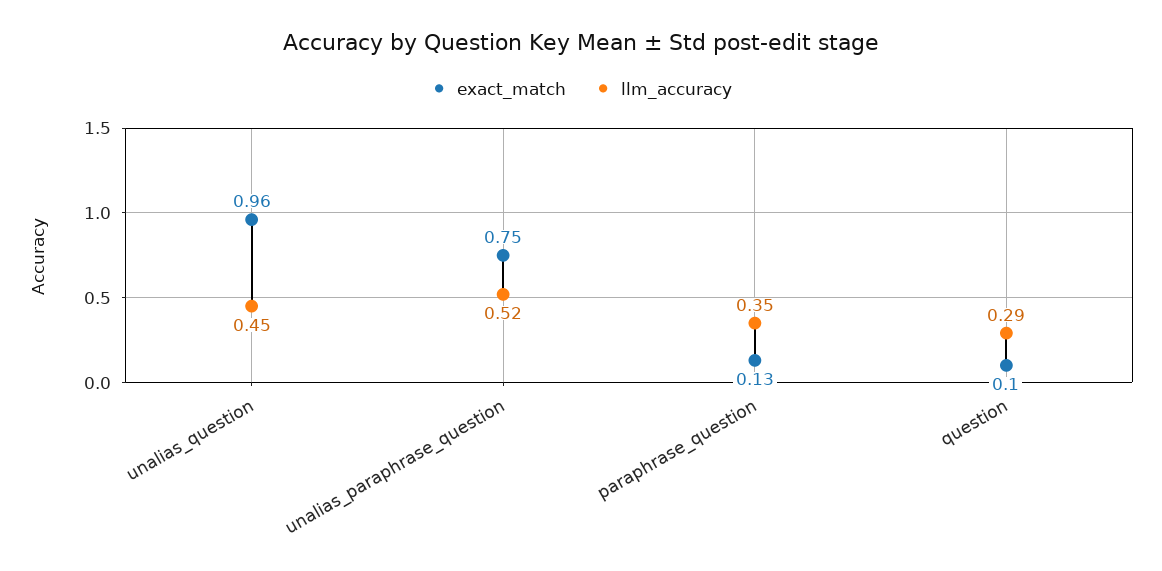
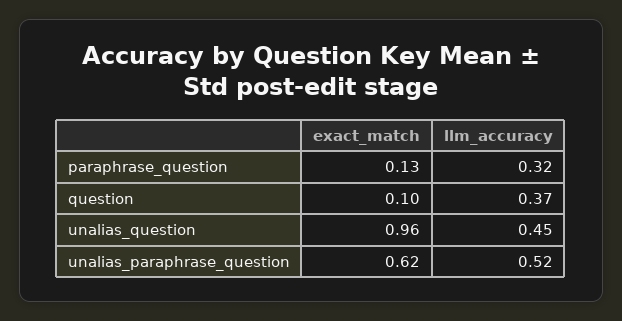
  {
    "exact_match": {
      "unalias_question": 0.96,
-     "unalias_paraphrase_question": 0.75,
+     "unalias_paraphrase_question": 0.62,
      "paraphrase_question": 0.13,
      "question": 0.1
    },
    "llm_accuracy": {
      "unalias_question": 0.45,
      "unalias_paraphrase_question": 0.52,
-     "paraphrase_question": 0.35,
+     "paraphrase_question": 0.32,
-     "question": 0.29
+     "question": 0.37
    }
  }

